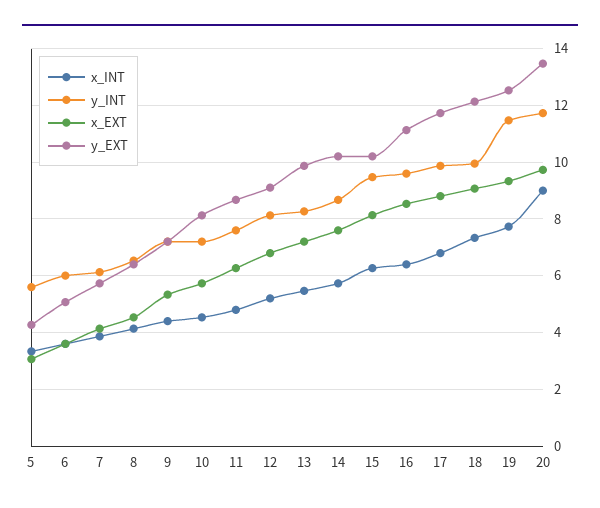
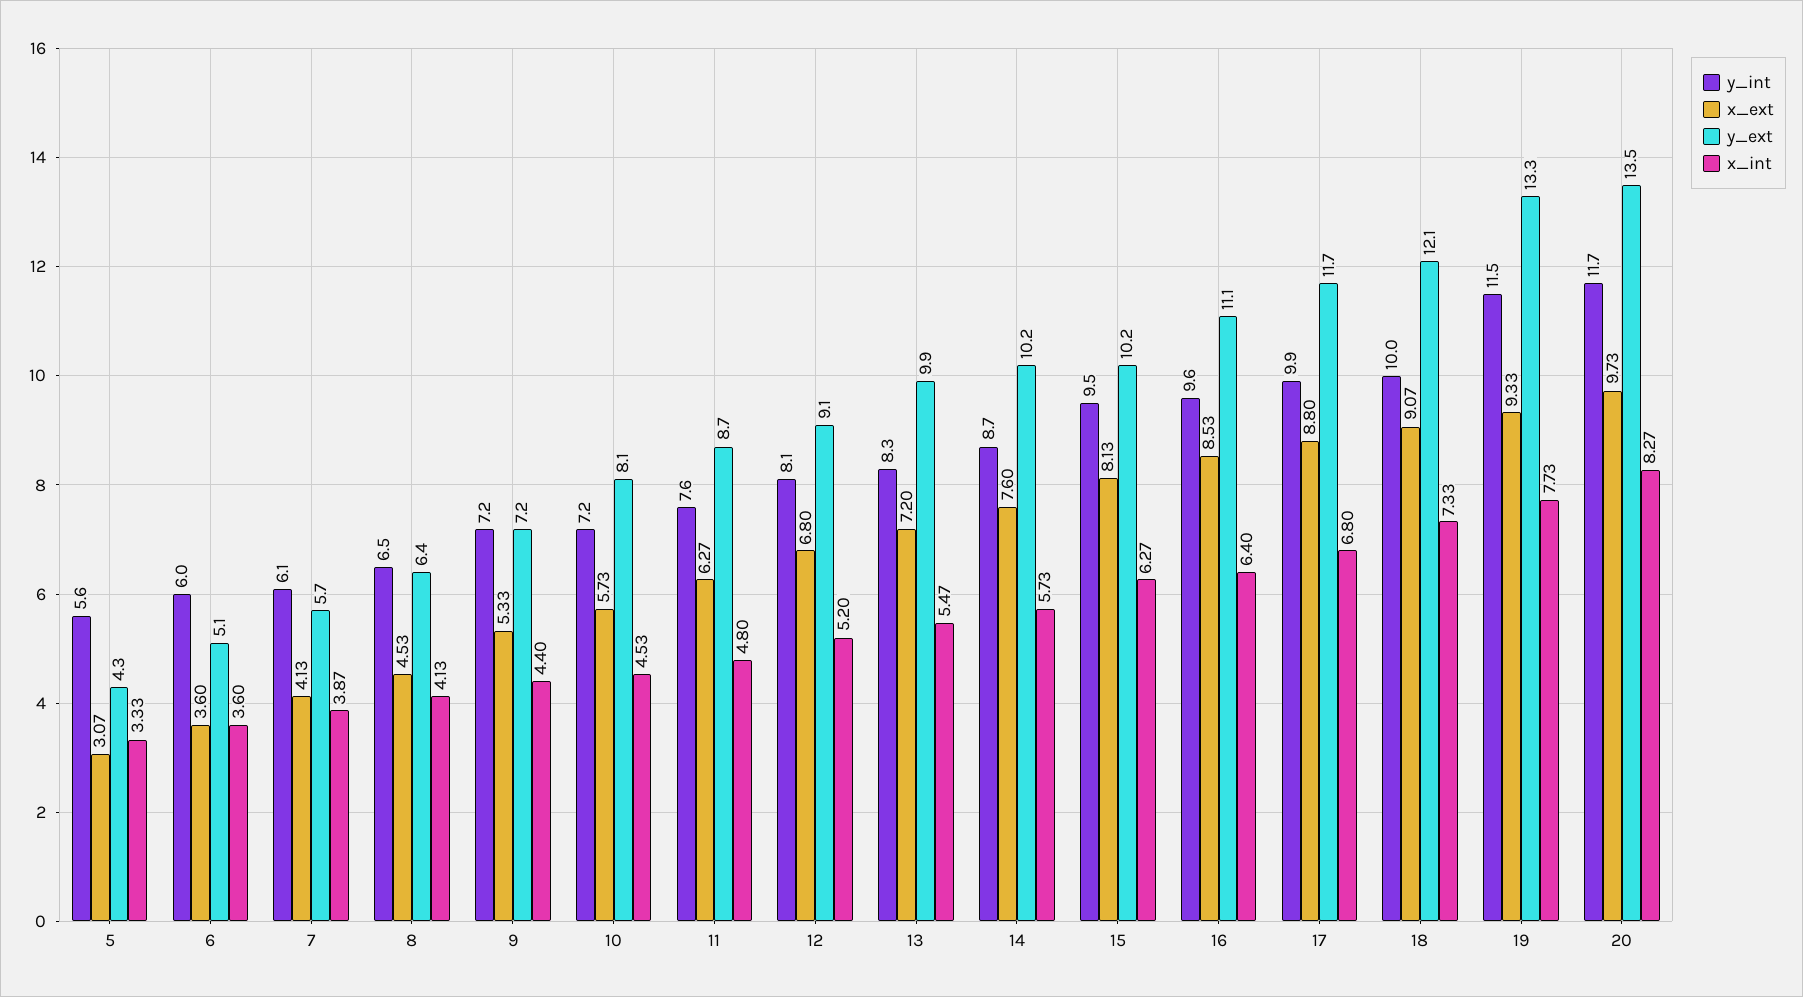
  {
    "x_INT": {
      "5": 3.33,
      "6": 3.6,
      "7": 3.87,
      "8": 4.13,
      "9": 4.4,
      "10": 4.53,
      "11": 4.8,
      "12": 5.2,
      "13": 5.47,
      "14": 5.73,
      "15": 6.27,
      "16": 6.4,
      "17": 6.8,
      "18": 7.33,
      "19": 7.73,
-     "20": 9
+     "20": 8.27
    },
    "y_INT": {
      "5": 5.6,
      "6": 6,
      "7": 6.1,
      "8": 6.5,
      "9": 7.2,
      "10": 7.2,
      "11": 7.6,
      "12": 8.1,
      "13": 8.3,
      "14": 8.7,
      "15": 9.5,
      "16": 9.6,
      "17": 9.9,
      "18": 10,
      "19": 11.5,
      "20": 11.7
    },
    "x_EXT": {
      "5": 3.07,
      "6": 3.6,
      "7": 4.13,
      "8": 4.53,
      "9": 5.33,
      "10": 5.73,
      "11": 6.27,
      "12": 6.8,
      "13": 7.2,
      "14": 7.6,
      "15": 8.13,
      "16": 8.53,
      "17": 8.8,
      "18": 9.07,
      "19": 9.33,
      "20": 9.73
    },
    "y_EXT": {
      "5": 4.3,
      "6": 5.1,
      "7": 5.7,
      "8": 6.4,
      "9": 7.2,
      "10": 8.1,
      "11": 8.7,
      "12": 9.1,
      "13": 9.9,
      "14": 10.2,
      "15": 10.2,
      "16": 11.1,
      "17": 11.7,
      "18": 12.1,
-     "19": 12.5,
+     "19": 13.3,
      "20": 13.5
    }
  }

